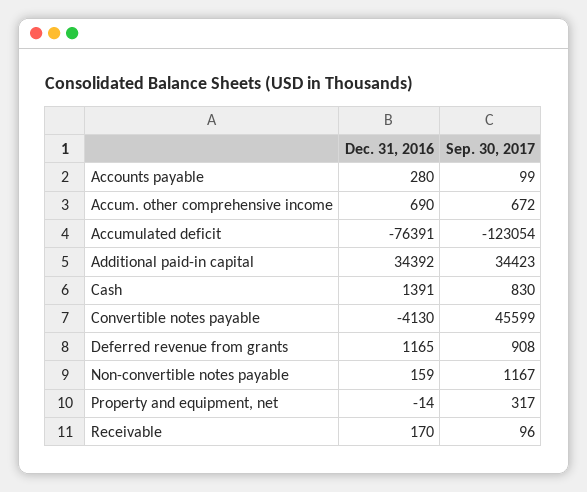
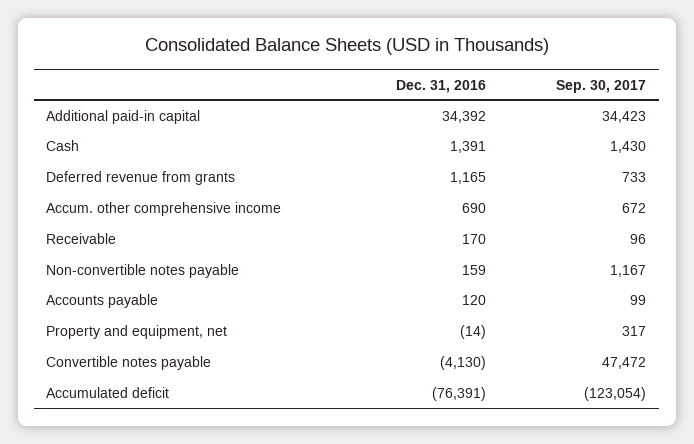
  {
    "Dec. 31, 2016": {
-     "Accounts payable": 280,
+     "Accounts payable": 120,
      "Accum. other comprehensive income": 690,
      "Accumulated deficit": -76391,
      "Additional paid-in capital": 34392,
      "Cash": 1391,
      "Convertible notes payable": -4130,
      "Deferred revenue from grants": 1165,
      "Non-convertible notes payable": 159,
      "Property and equipment, net": -14,
      "Receivable": 170
    },
    "Sep. 30, 2017": {
      "Accounts payable": 99,
      "Accum. other comprehensive income": 672,
      "Accumulated deficit": -123054,
      "Additional paid-in capital": 34423,
-     "Cash": 830,
+     "Cash": 1430,
-     "Convertible notes payable": 45599,
+     "Convertible notes payable": 47472,
-     "Deferred revenue from grants": 908,
+     "Deferred revenue from grants": 733,
      "Non-convertible notes payable": 1167,
      "Property and equipment, net": 317,
      "Receivable": 96
    }
  }

